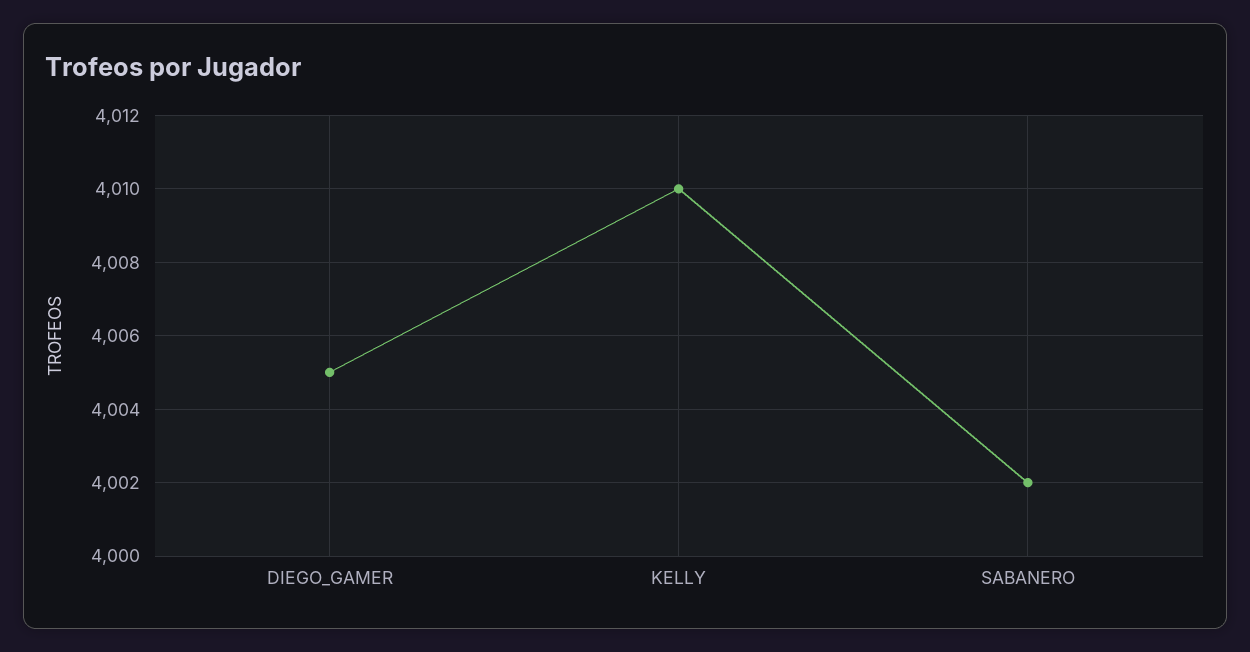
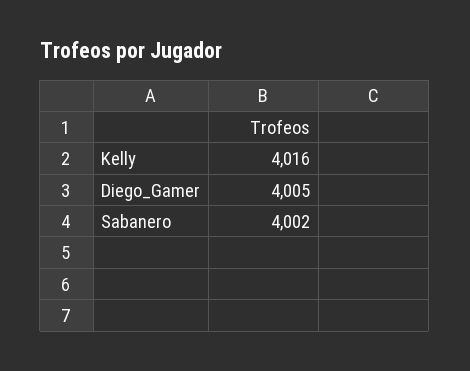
  {
    "DIEGO_GAMER": 4005,
-   "KELLY": 4010,
+   "KELLY": 4016,
    "SABANERO": 4002
  }

